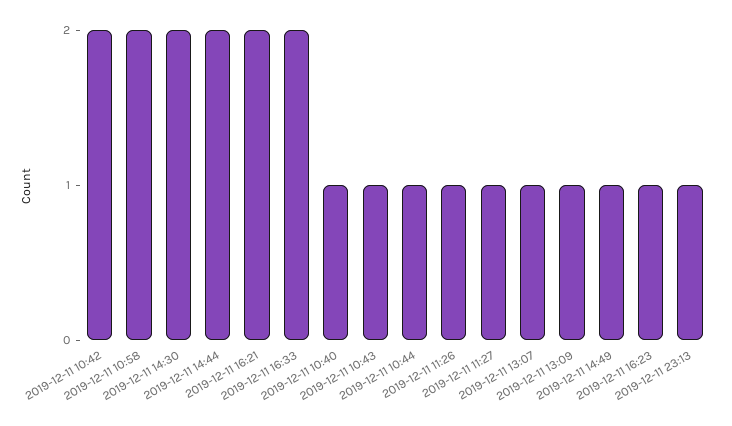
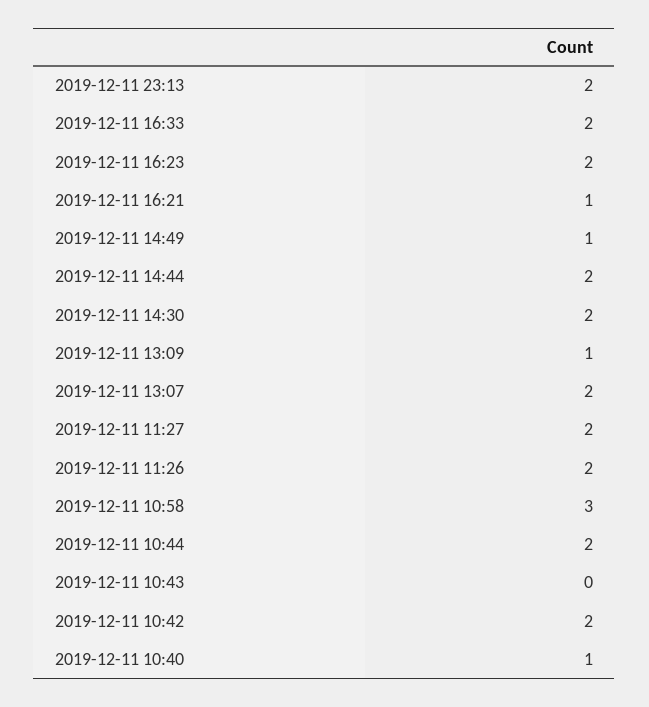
  {
    "2019-12-11 10:42": 2,
-   "2019-12-11 10:58": 2,
+   "2019-12-11 10:58": 3,
    "2019-12-11 14:30": 2,
    "2019-12-11 14:44": 2,
-   "2019-12-11 16:21": 2,
+   "2019-12-11 16:21": 1,
    "2019-12-11 16:33": 2,
    "2019-12-11 10:40": 1,
-   "2019-12-11 10:43": 1,
+   "2019-12-11 10:43": 0,
-   "2019-12-11 10:44": 1,
+   "2019-12-11 10:44": 2,
-   "2019-12-11 11:26": 1,
+   "2019-12-11 11:26": 2,
-   "2019-12-11 11:27": 1,
+   "2019-12-11 11:27": 2,
-   "2019-12-11 13:07": 1,
+   "2019-12-11 13:07": 2,
    "2019-12-11 13:09": 1,
    "2019-12-11 14:49": 1,
-   "2019-12-11 16:23": 1,
+   "2019-12-11 16:23": 2,
-   "2019-12-11 23:13": 1
+   "2019-12-11 23:13": 2
  }

